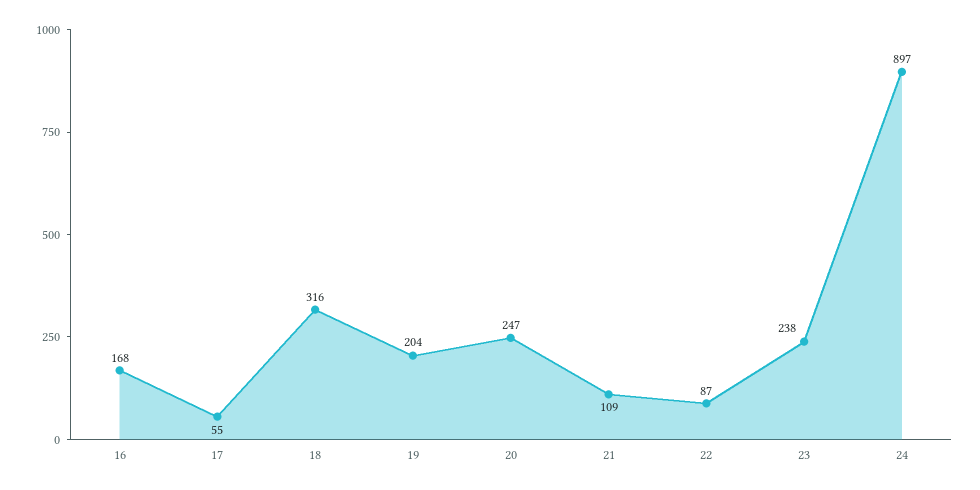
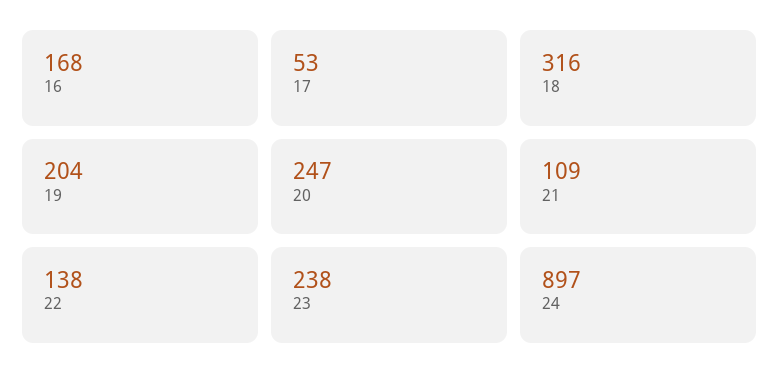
  {
    "16": 168,
-   "17": 55,
+   "17": 53,
    "18": 316,
    "19": 204,
    "20": 247,
    "21": 109,
-   "22": 87,
+   "22": 138,
    "23": 238,
    "24": 897
  }

